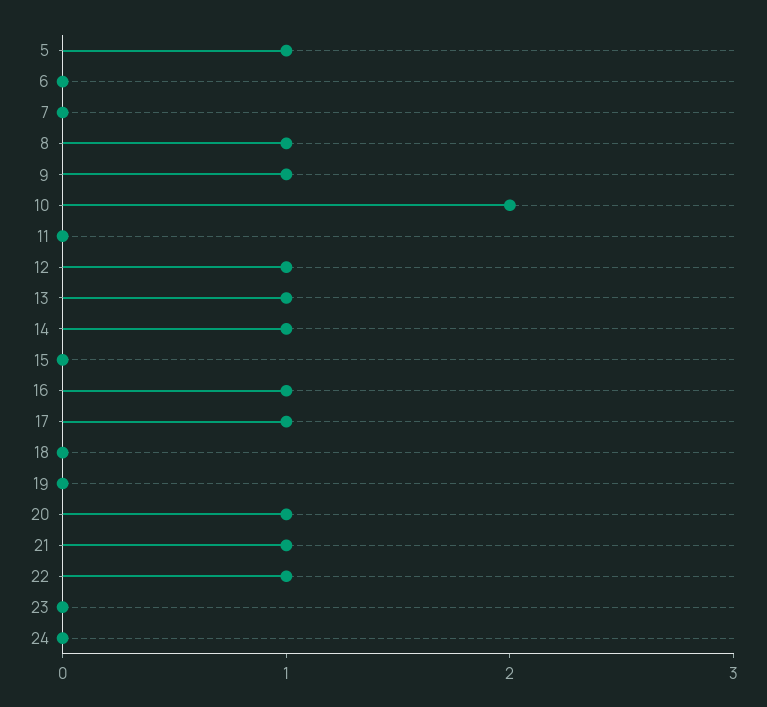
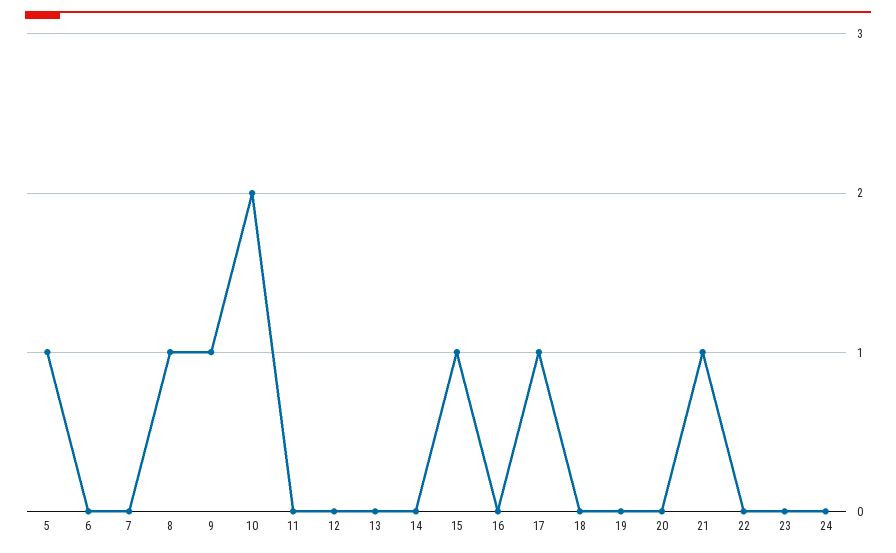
  {
    "5": 1,
    "6": 0,
    "7": 0,
    "8": 1,
    "9": 1,
    "10": 2,
    "11": 0,
-   "12": 1,
+   "12": 0,
-   "13": 1,
+   "13": 0,
-   "14": 1,
+   "14": 0,
-   "15": 0,
+   "15": 1,
-   "16": 1,
+   "16": 0,
    "17": 1,
    "18": 0,
    "19": 0,
-   "20": 1,
+   "20": 0,
    "21": 1,
-   "22": 1,
+   "22": 0,
    "23": 0,
    "24": 0
  }

